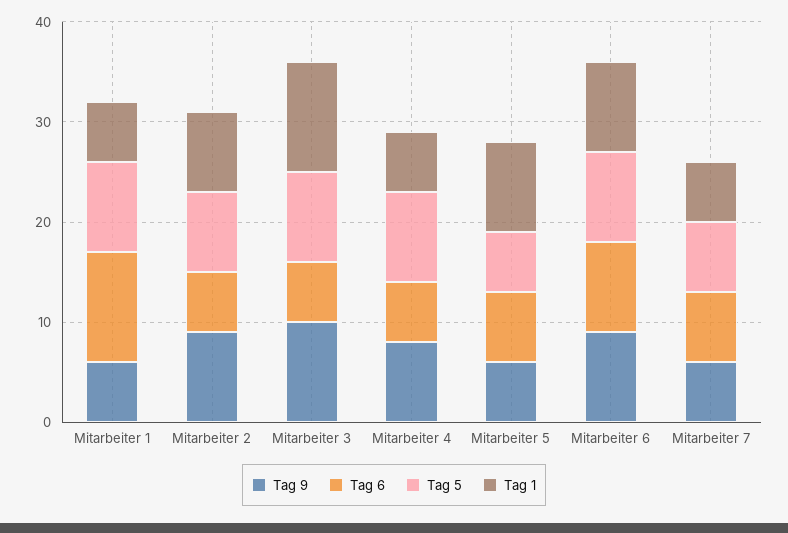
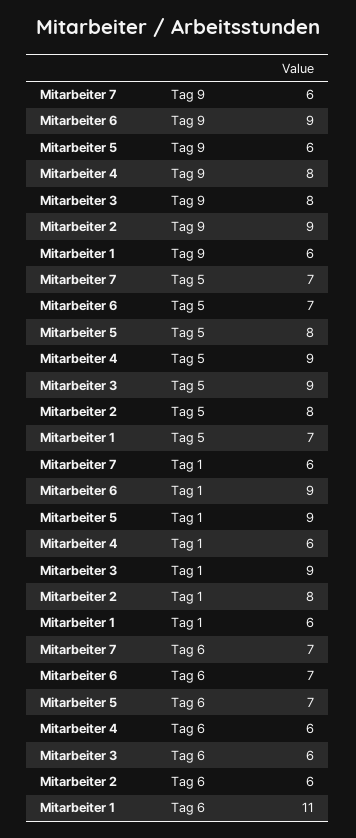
  {
    "Tag 9": {
      "Mitarbeiter 1": 6,
      "Mitarbeiter 2": 9,
-     "Mitarbeiter 3": 10,
+     "Mitarbeiter 3": 8,
      "Mitarbeiter 4": 8,
      "Mitarbeiter 5": 6,
      "Mitarbeiter 6": 9,
      "Mitarbeiter 7": 6
    },
    "Tag 6": {
      "Mitarbeiter 1": 11,
      "Mitarbeiter 2": 6,
      "Mitarbeiter 3": 6,
      "Mitarbeiter 4": 6,
      "Mitarbeiter 5": 7,
-     "Mitarbeiter 6": 9,
+     "Mitarbeiter 6": 7,
      "Mitarbeiter 7": 7
    },
    "Tag 5": {
-     "Mitarbeiter 1": 9,
+     "Mitarbeiter 1": 7,
      "Mitarbeiter 2": 8,
      "Mitarbeiter 3": 9,
      "Mitarbeiter 4": 9,
-     "Mitarbeiter 5": 6,
+     "Mitarbeiter 5": 8,
-     "Mitarbeiter 6": 9,
+     "Mitarbeiter 6": 7,
      "Mitarbeiter 7": 7
    },
    "Tag 1": {
      "Mitarbeiter 1": 6,
      "Mitarbeiter 2": 8,
-     "Mitarbeiter 3": 11,
+     "Mitarbeiter 3": 9,
      "Mitarbeiter 4": 6,
      "Mitarbeiter 5": 9,
      "Mitarbeiter 6": 9,
      "Mitarbeiter 7": 6
    }
  }

